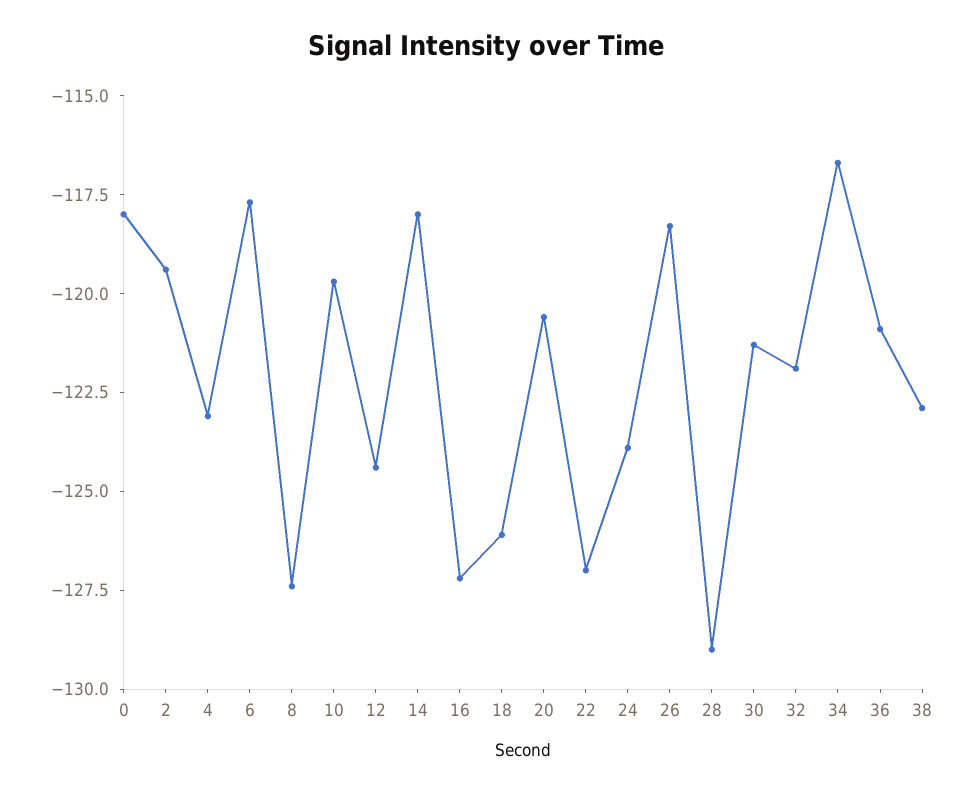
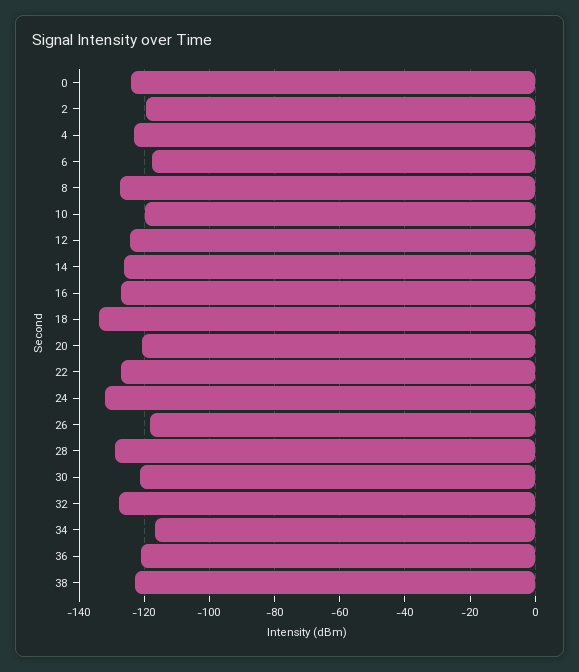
  {
-   "0": -118,
+   "0": -124,
    "2": -119.5,
    "4": -123,
    "6": -117.5,
    "8": -127.5,
    "10": -119.5,
    "12": -124.5,
-   "14": -118,
+   "14": -126,
    "16": -127,
-   "18": -126,
+   "18": -134,
    "20": -120.5,
    "22": -127,
-   "24": -124,
+   "24": -132,
    "26": -118.5,
    "28": -129,
    "30": -121.5,
-   "32": -122,
+   "32": -128,
    "34": -116.5,
    "36": -121,
    "38": -123
  }

